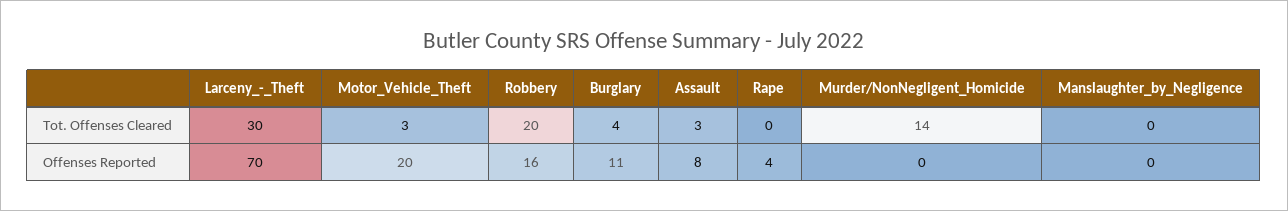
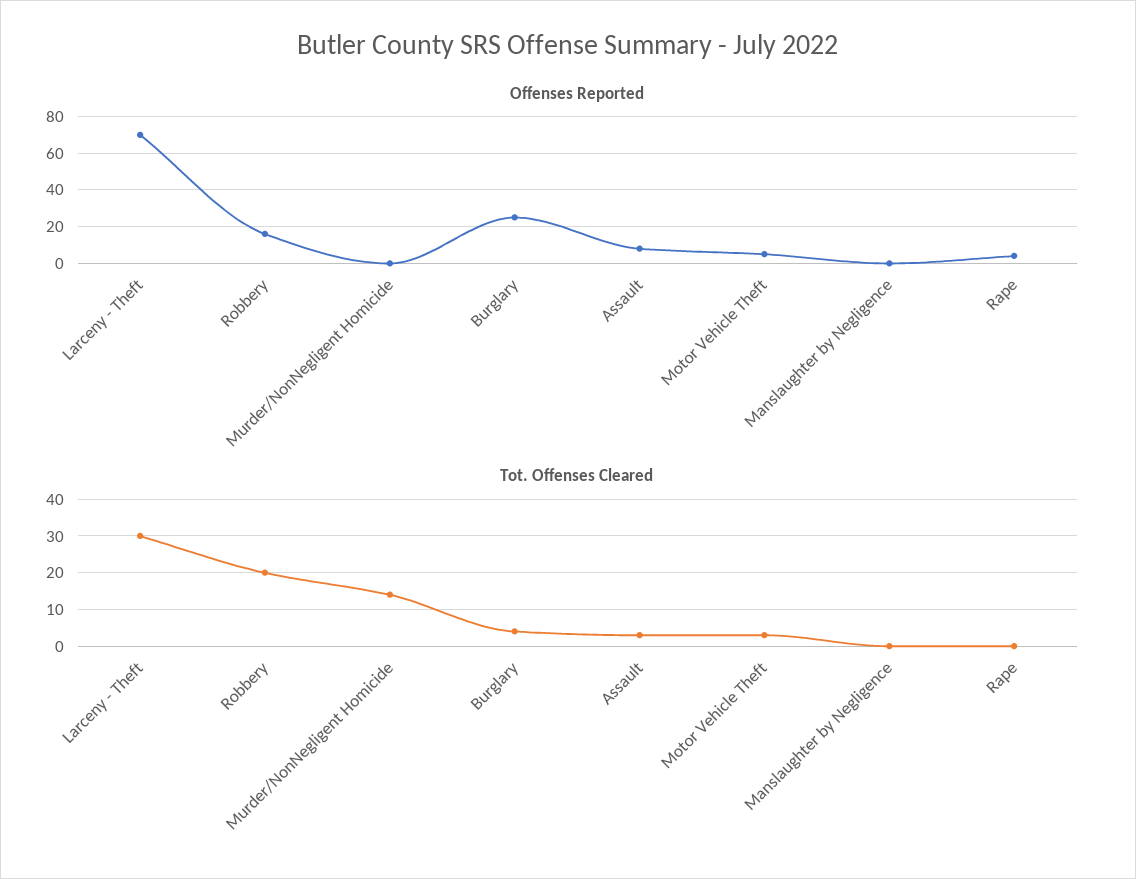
  {
    "Tot. Offenses Cleared": {
      "Larceny_-_Theft": 30,
      "Motor_Vehicle_Theft": 3,
      "Robbery": 20,
      "Burglary": 4,
      "Assault": 3,
      "Rape": 0,
      "Murder/NonNegligent_Homicide": 14,
      "Manslaughter_by_Negligence": 0
    },
    "Offenses Reported": {
      "Larceny_-_Theft": 70,
-     "Motor_Vehicle_Theft": 20,
+     "Motor_Vehicle_Theft": 5,
      "Robbery": 16,
-     "Burglary": 11,
+     "Burglary": 25,
      "Assault": 8,
      "Rape": 4,
      "Murder/NonNegligent_Homicide": 0,
      "Manslaughter_by_Negligence": 0
    }
  }

